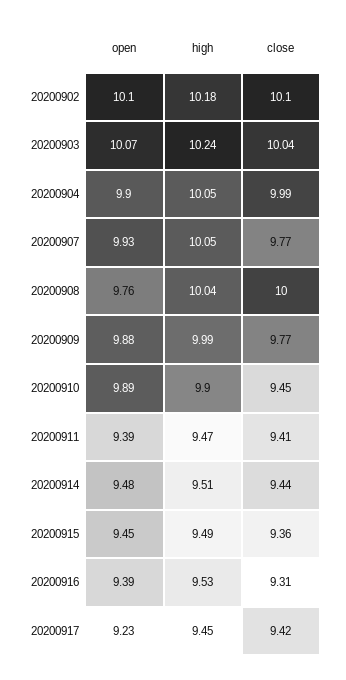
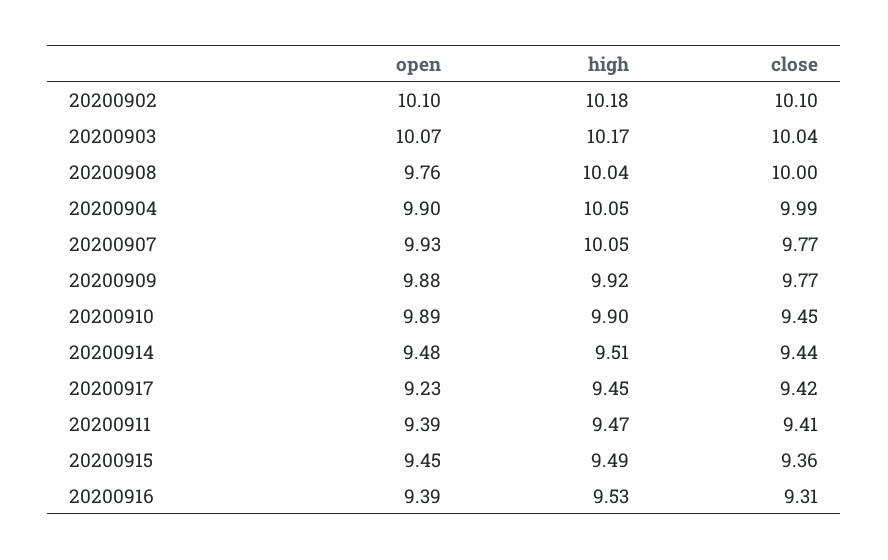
  {
    "open": {
      "20200902": 10.1,
      "20200903": 10.07,
      "20200904": 9.9,
      "20200907": 9.93,
      "20200908": 9.76,
      "20200909": 9.88,
      "20200910": 9.89,
      "20200911": 9.39,
      "20200914": 9.48,
      "20200915": 9.45,
      "20200916": 9.39,
      "20200917": 9.23
    },
    "high": {
      "20200902": 10.18,
-     "20200903": 10.24,
+     "20200903": 10.17,
      "20200904": 10.05,
      "20200907": 10.05,
      "20200908": 10.04,
-     "20200909": 9.99,
+     "20200909": 9.92,
      "20200910": 9.9,
      "20200911": 9.47,
      "20200914": 9.51,
      "20200915": 9.49,
      "20200916": 9.53,
      "20200917": 9.45
    },
    "close": {
      "20200902": 10.1,
      "20200903": 10.04,
      "20200904": 9.99,
      "20200907": 9.77,
      "20200908": 10,
      "20200909": 9.77,
      "20200910": 9.45,
      "20200911": 9.41,
      "20200914": 9.44,
      "20200915": 9.36,
      "20200916": 9.31,
      "20200917": 9.42
    }
  }

